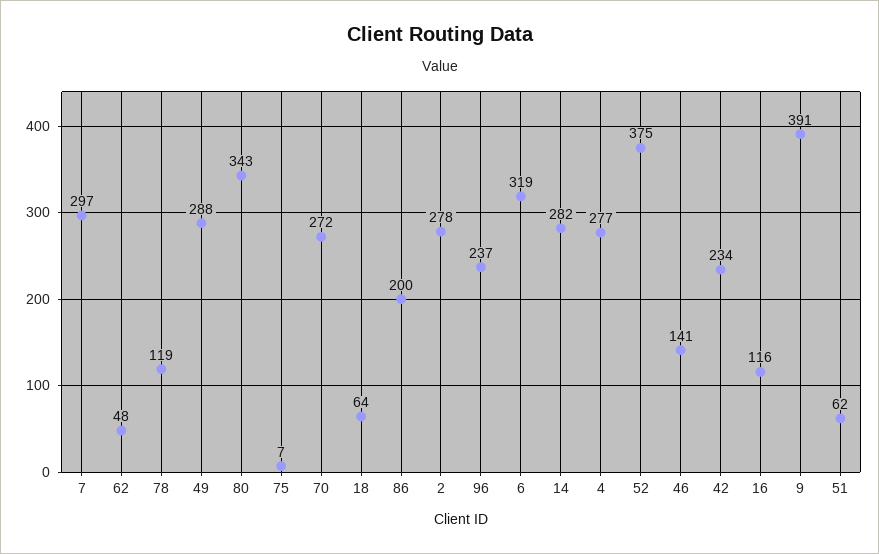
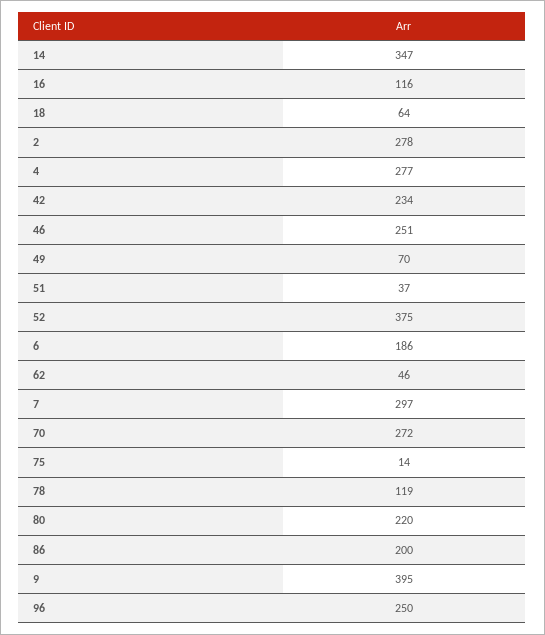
  {
    "7": 297,
-   "62": 48,
+   "62": 46,
    "78": 119,
-   "49": 288,
+   "49": 70,
-   "80": 343,
+   "80": 220,
-   "75": 7,
+   "75": 14,
    "70": 272,
    "18": 64,
    "86": 200,
    "2": 278,
-   "96": 237,
+   "96": 250,
-   "6": 319,
+   "6": 186,
-   "14": 282,
+   "14": 347,
    "4": 277,
    "52": 375,
-   "46": 141,
+   "46": 251,
    "42": 234,
    "16": 116,
-   "9": 391,
+   "9": 395,
-   "51": 62
+   "51": 37
  }

